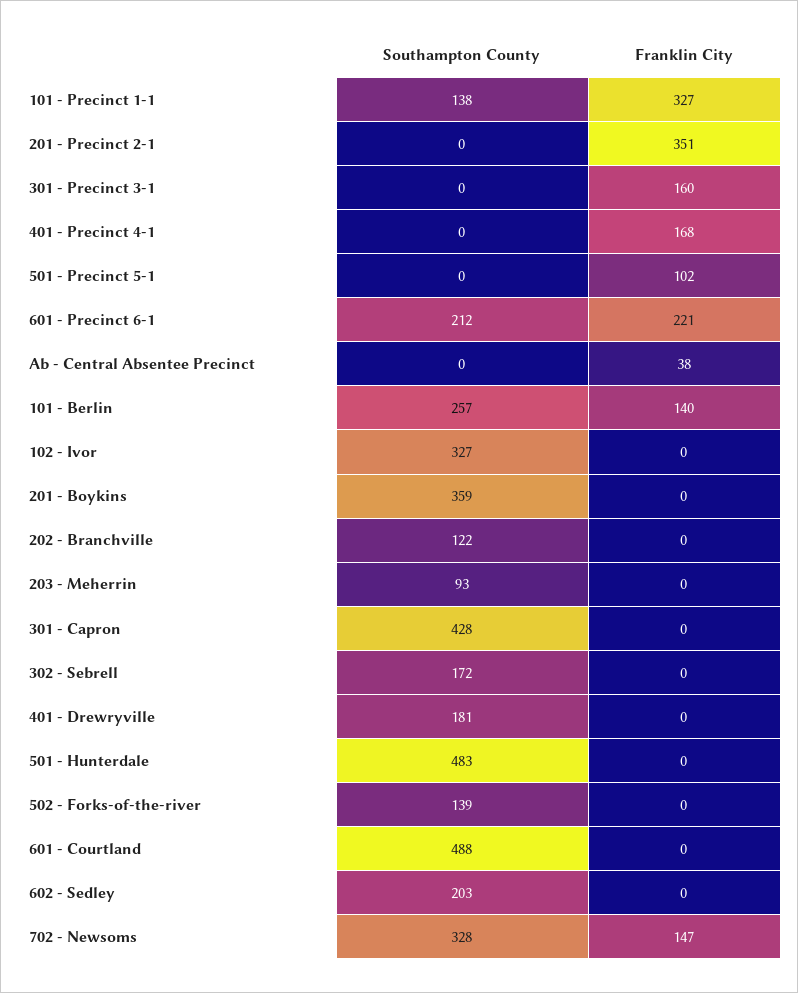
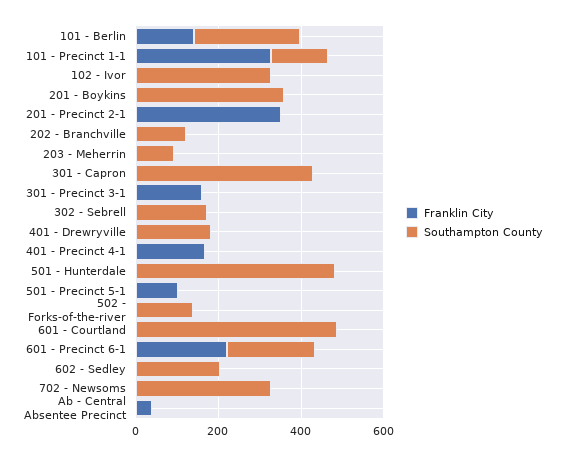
  {
    "Southampton County": {
      "101 - Precinct 1-1": 138,
      "201 - Precinct 2-1": 0,
      "301 - Precinct 3-1": 0,
      "401 - Precinct 4-1": 0,
      "501 - Precinct 5-1": 0,
      "601 - Precinct 6-1": 212,
      "Ab - Central Absentee Precinct": 0,
      "101 - Berlin": 257,
      "102 - Ivor": 327,
      "201 - Boykins": 359,
      "202 - Branchville": 122,
      "203 - Meherrin": 93,
      "301 - Capron": 428,
      "302 - Sebrell": 172,
      "401 - Drewryville": 181,
      "501 - Hunterdale": 483,
      "502 - Forks-of-the-river": 139,
      "601 - Courtland": 488,
      "602 - Sedley": 203,
      "702 - Newsoms": 328
    },
    "Franklin City": {
      "101 - Precinct 1-1": 327,
      "201 - Precinct 2-1": 351,
      "301 - Precinct 3-1": 160,
      "401 - Precinct 4-1": 168,
      "501 - Precinct 5-1": 102,
      "601 - Precinct 6-1": 221,
      "Ab - Central Absentee Precinct": 38,
      "101 - Berlin": 140,
      "102 - Ivor": 0,
      "201 - Boykins": 0,
      "202 - Branchville": 0,
      "203 - Meherrin": 0,
      "301 - Capron": 0,
      "302 - Sebrell": 0,
      "401 - Drewryville": 0,
      "501 - Hunterdale": 0,
      "502 - Forks-of-the-river": 0,
      "601 - Courtland": 0,
      "602 - Sedley": 0,
-     "702 - Newsoms": 147
+     "702 - Newsoms": 0
    }
  }

